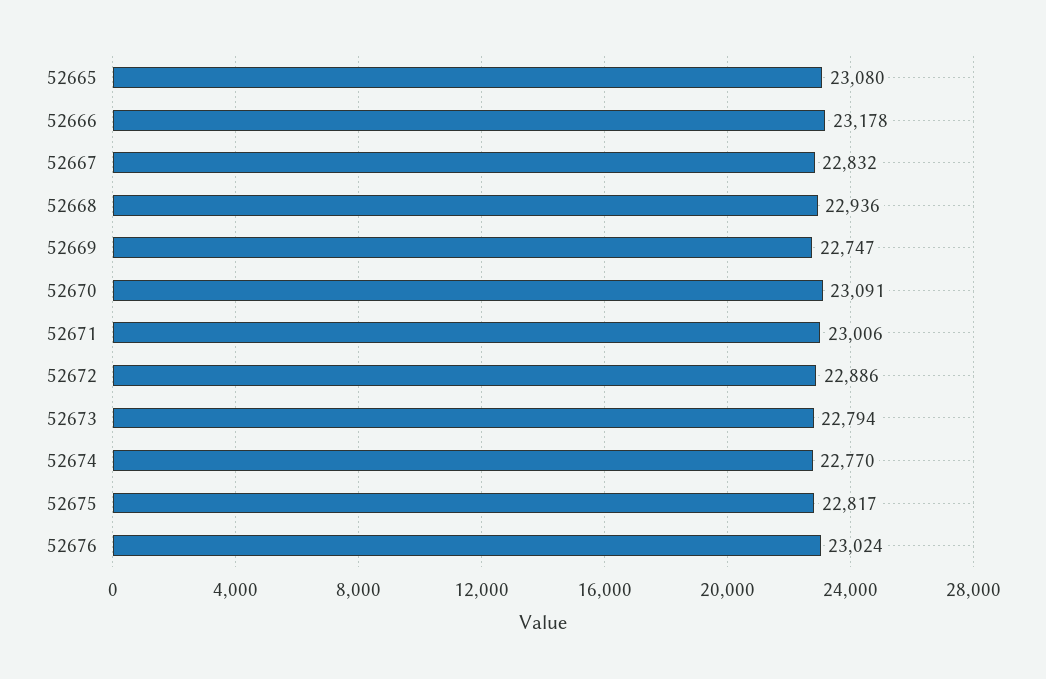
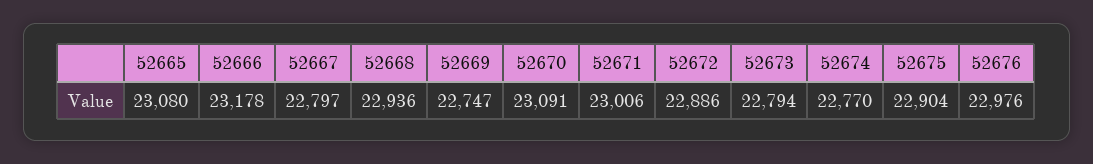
  {
    "52665": 23080,
    "52666": 23178,
-   "52667": 22832,
+   "52667": 22797,
    "52668": 22936,
    "52669": 22747,
    "52670": 23091,
    "52671": 23006,
    "52672": 22886,
    "52673": 22794,
    "52674": 22770,
-   "52675": 22817,
+   "52675": 22904,
-   "52676": 23024
+   "52676": 22976
  }

